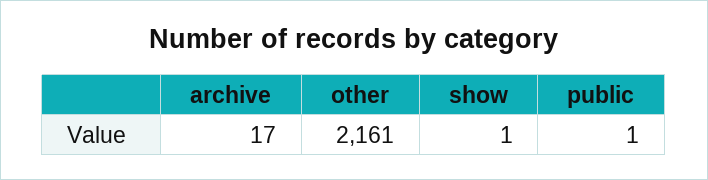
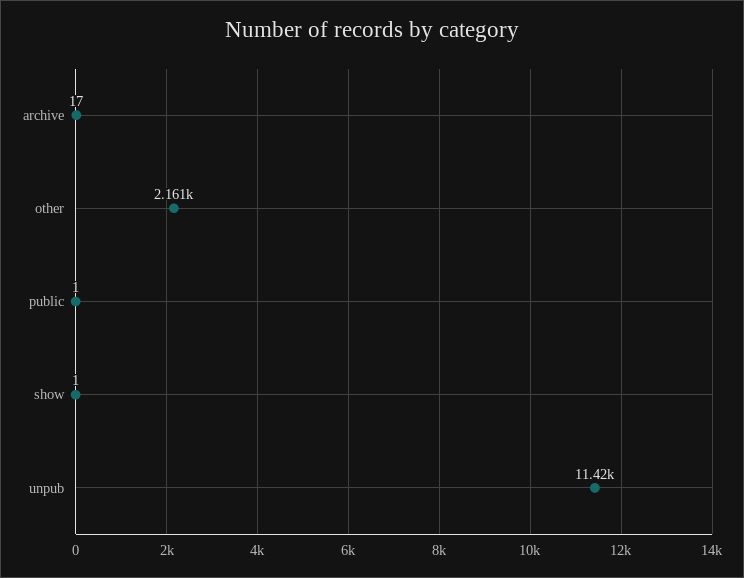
  {
    "archive": 17,
    "other": 2161,
    "show": 1,
-   "public": 1
+   "public": 1,
+   "unpub": 11420
  }

